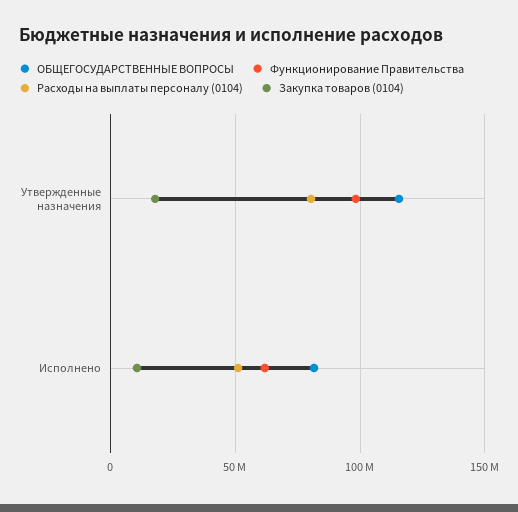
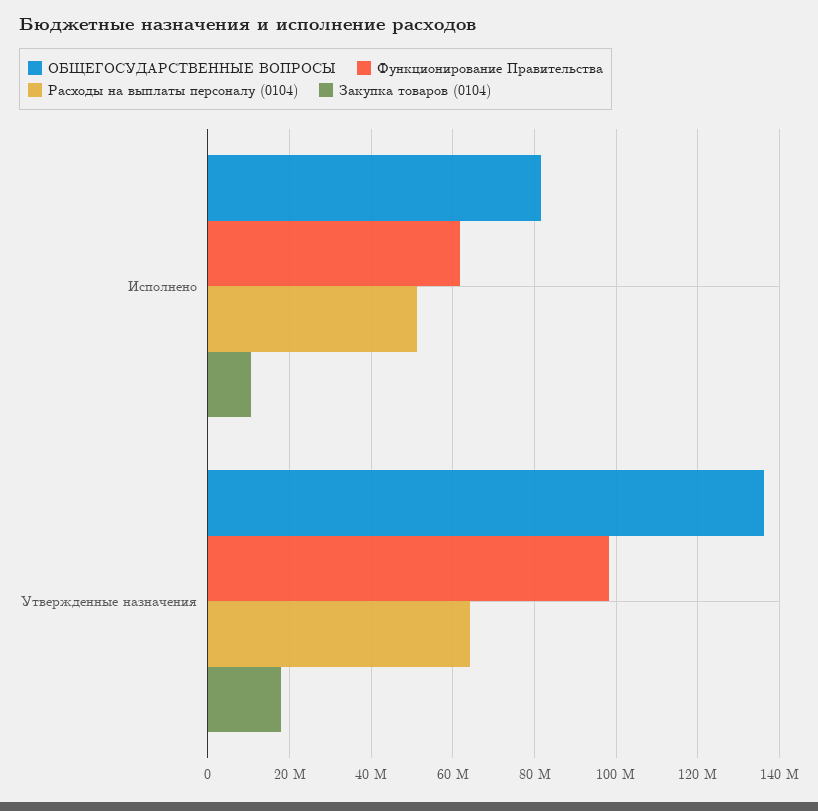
  {
    "ОБЩЕГОСУДАРСТВЕННЫЕ ВОПРОСЫ": {
-     "Утвержденные назначения": 115000000,
+     "Утвержденные назначения": 136000000,
      "Исполнено": 82000000
    },
    "Функционирование Правительства": {
      "Утвержденные назначения": 98000000,
      "Исполнено": 62000000
    },
    "Расходы на выплаты персоналу (0104)": {
-     "Утвержденные назначения": 80000000,
+     "Утвержденные назначения": 64000000,
      "Исполнено": 52000000
    },
    "Закупка товаров (0104)": {
      "Утвержденные назначения": 18000000,
      "Исполнено": 10000000
    }
  }

